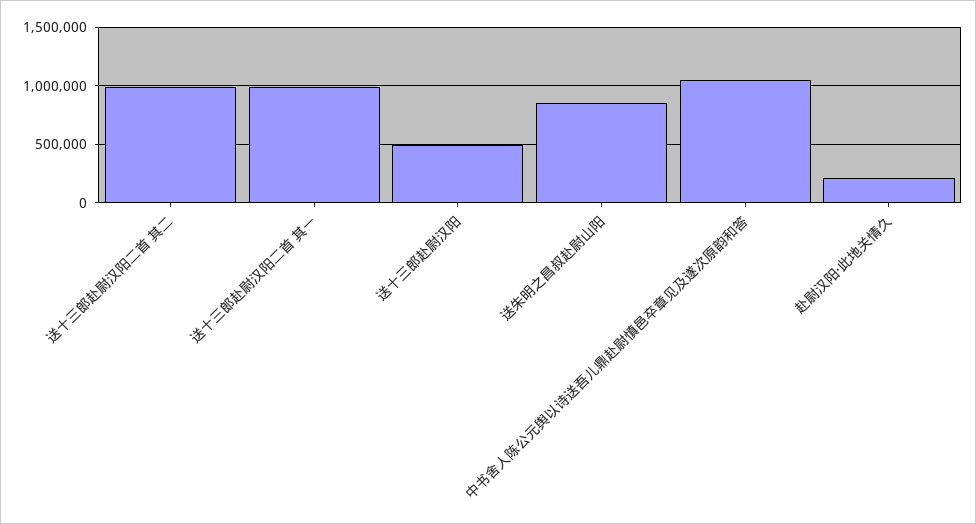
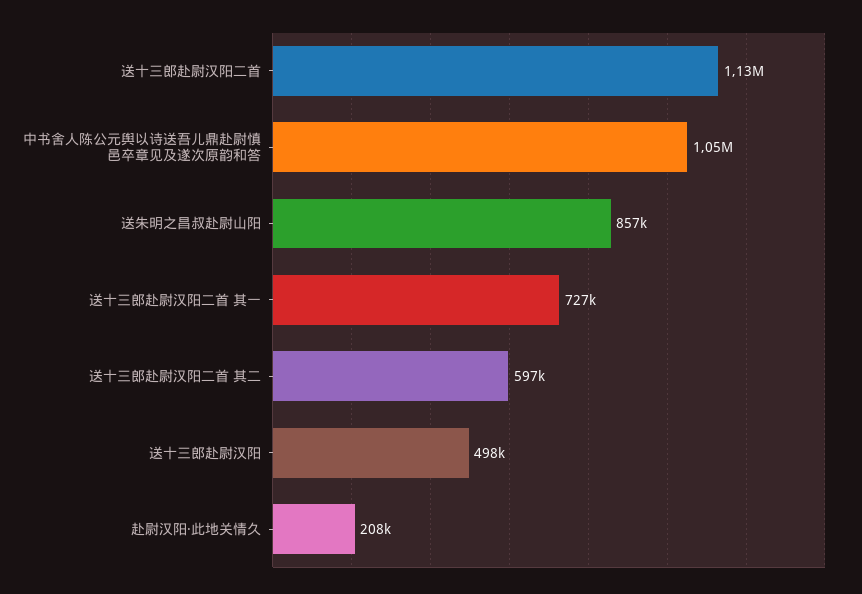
  {
-   "送十三郎赴尉汉阳二首 其二": 1000000,
+   "送十三郎赴尉汉阳二首 其二": 597000,
-   "送十三郎赴尉汉阳二首 其一": 1000000,
+   "送十三郎赴尉汉阳二首 其一": 727000,
    "送十三郎赴尉汉阳": 498000,
    "送朱明之昌叔赴尉山阳": 857000,
    "中书舍人陈公元舆以诗送吾儿鼎赴尉慎邑卒章见及遂次原韵和答": 1050000,
-   "赴尉汉阳·此地关情久": 208000
+   "赴尉汉阳·此地关情久": 208000,
+   "送十三郎赴尉汉阳二首": 1130000
  }

